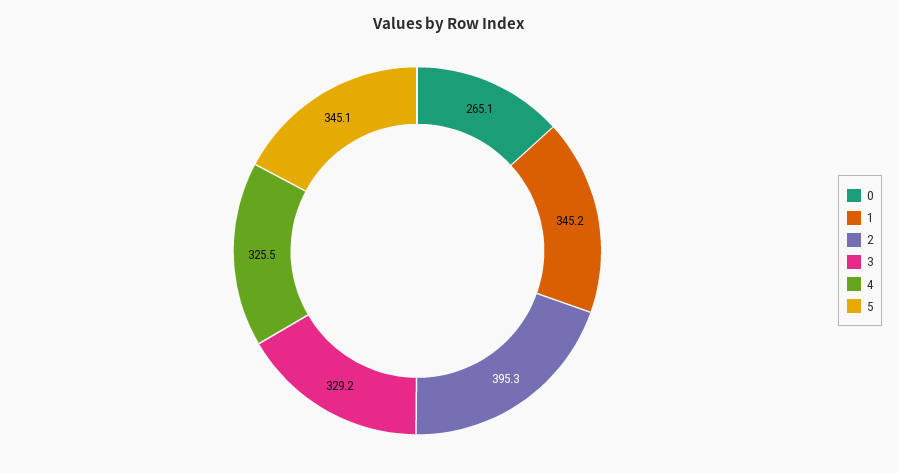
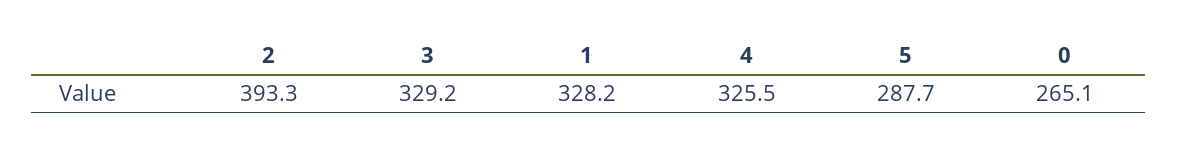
  {
    "0": 265.1,
-   "1": 345.2,
+   "1": 328.2,
-   "2": 395.3,
+   "2": 393.3,
    "3": 329.2,
    "4": 325.5,
-   "5": 345.1
+   "5": 287.7
  }

